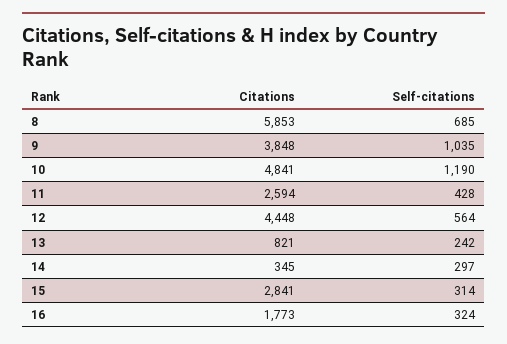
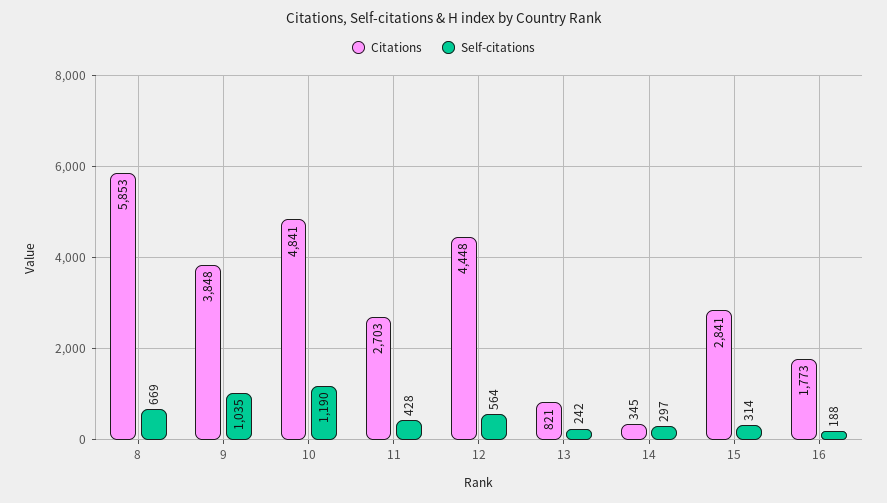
  {
    "Citations": {
      "8": 5853,
      "9": 3848,
      "10": 4841,
-     "11": 2594,
+     "11": 2703,
      "12": 4448,
      "13": 821,
      "14": 345,
      "15": 2841,
      "16": 1773
    },
    "Self-citations": {
-     "8": 685,
+     "8": 669,
      "9": 1035,
      "10": 1190,
      "11": 428,
      "12": 564,
      "13": 242,
      "14": 297,
      "15": 314,
-     "16": 324
+     "16": 188
    }
  }

